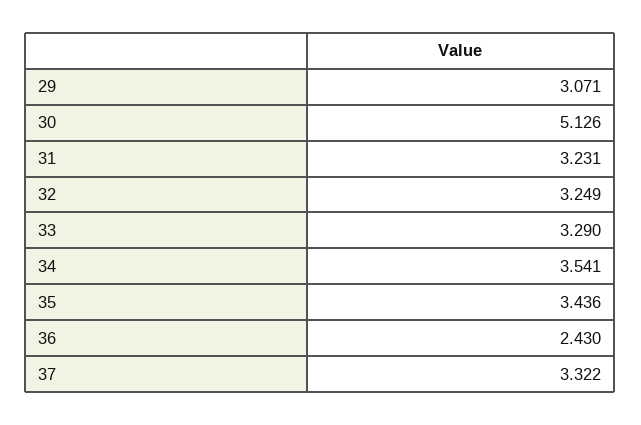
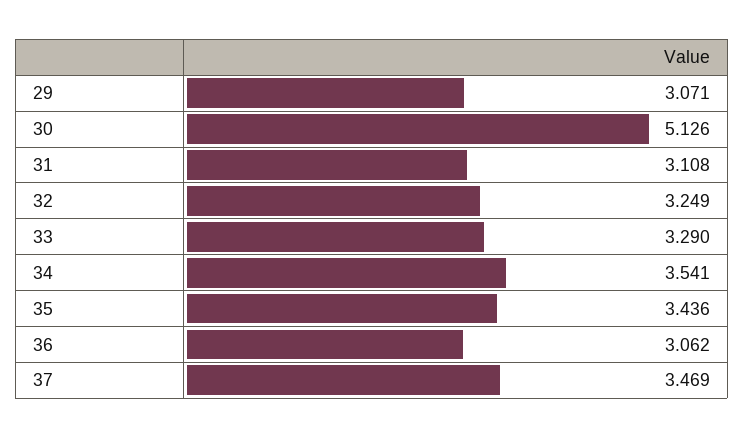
  {
    "29": 3.071,
    "30": 5.126,
-   "31": 3.231,
+   "31": 3.108,
    "32": 3.249,
    "33": 3.29,
    "34": 3.541,
    "35": 3.436,
-   "36": 2.43,
+   "36": 3.062,
-   "37": 3.322
+   "37": 3.469
  }

